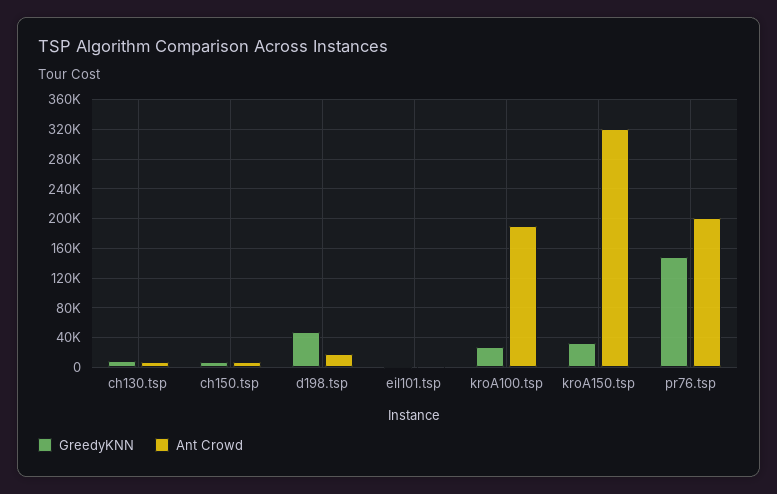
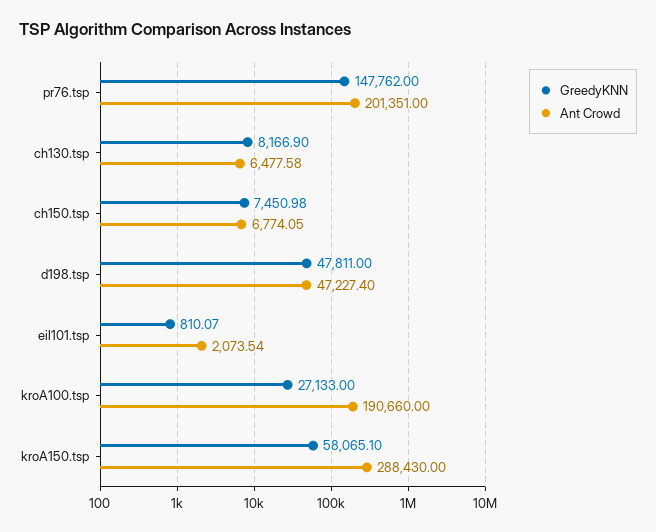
  {
    "GreedyKNN": {
      "ch130.tsp": 8166.9,
      "ch150.tsp": 7450.98,
      "d198.tsp": 47811,
      "eil101.tsp": 810.07,
      "kroA100.tsp": 27133,
-     "kroA150.tsp": 30000,
+     "kroA150.tsp": 58065.1,
      "pr76.tsp": 147762
    },
    "Ant Crowd": {
      "ch130.tsp": 6477.58,
      "ch150.tsp": 6774.05,
-     "d198.tsp": 20000,
+     "d198.tsp": 47227.4,
      "eil101.tsp": 2073.54,
      "kroA100.tsp": 190660,
-     "kroA150.tsp": 320000,
+     "kroA150.tsp": 288430,
      "pr76.tsp": 201351
    }
  }

